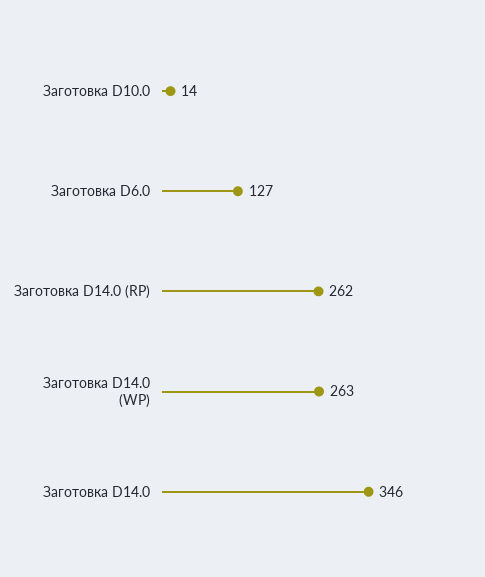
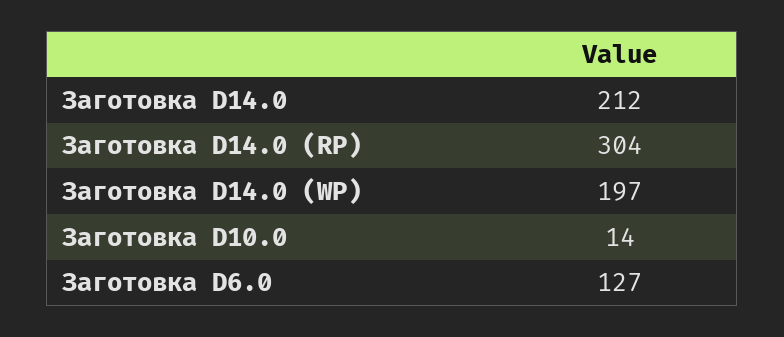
  {
    "Заготовка D10.0": 14,
    "Заготовка D6.0": 127,
-   "Заготовка D14.0 (RP)": 262,
+   "Заготовка D14.0 (RP)": 304,
-   "Заготовка D14.0 (WP)": 263,
+   "Заготовка D14.0 (WP)": 197,
-   "Заготовка D14.0": 346
+   "Заготовка D14.0": 212
  }

